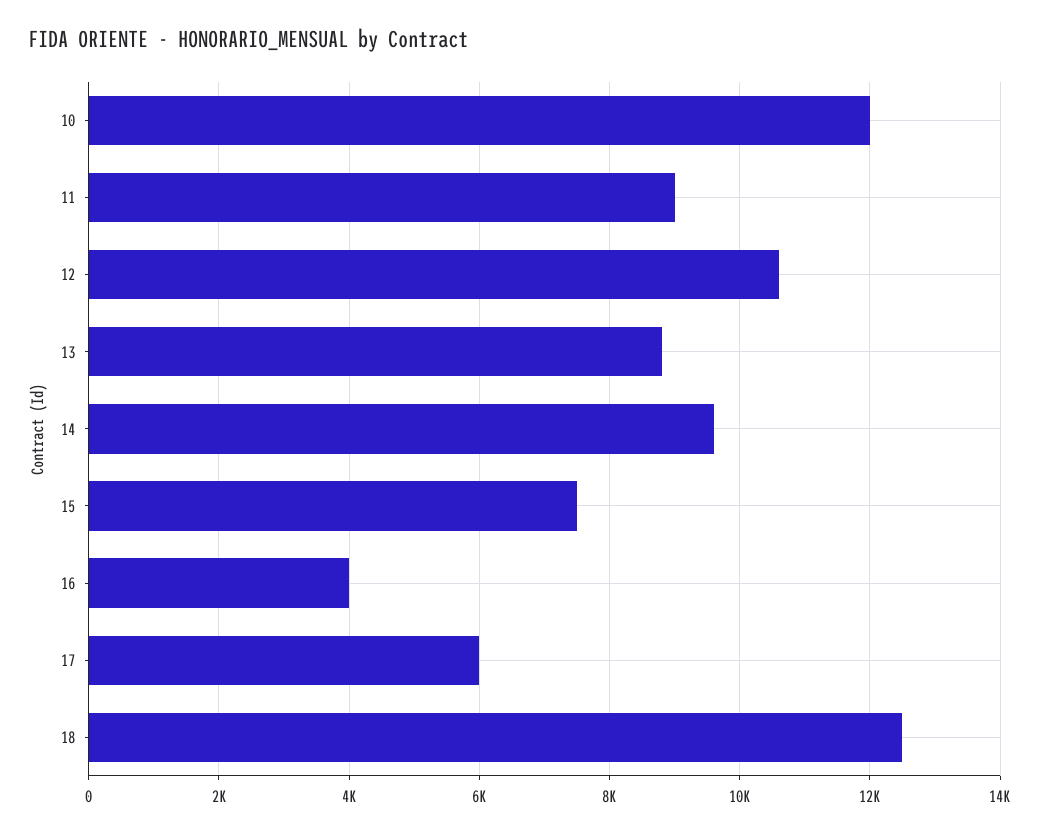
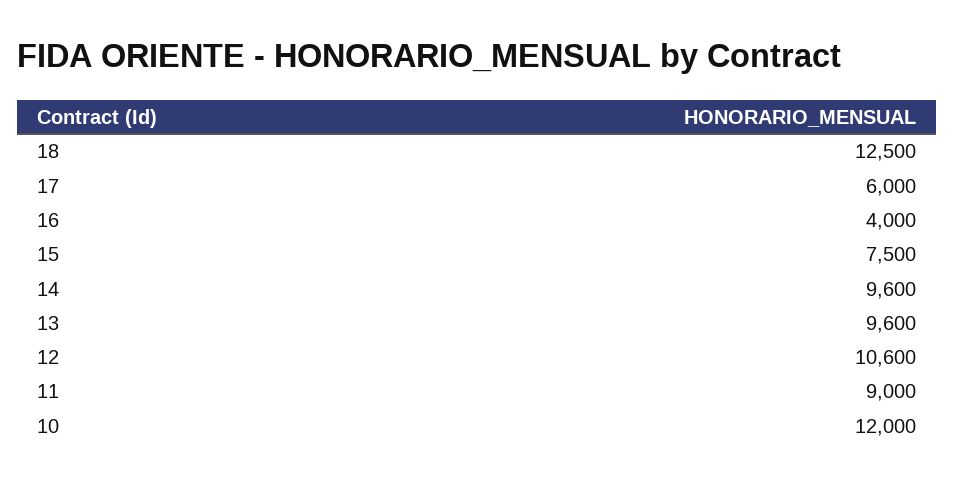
  {
    "10": 12000,
    "11": 9000,
    "12": 10600,
-   "13": 8800,
+   "13": 9600,
    "14": 9600,
    "15": 7500,
    "16": 4000,
    "17": 6000,
    "18": 12500
  }

